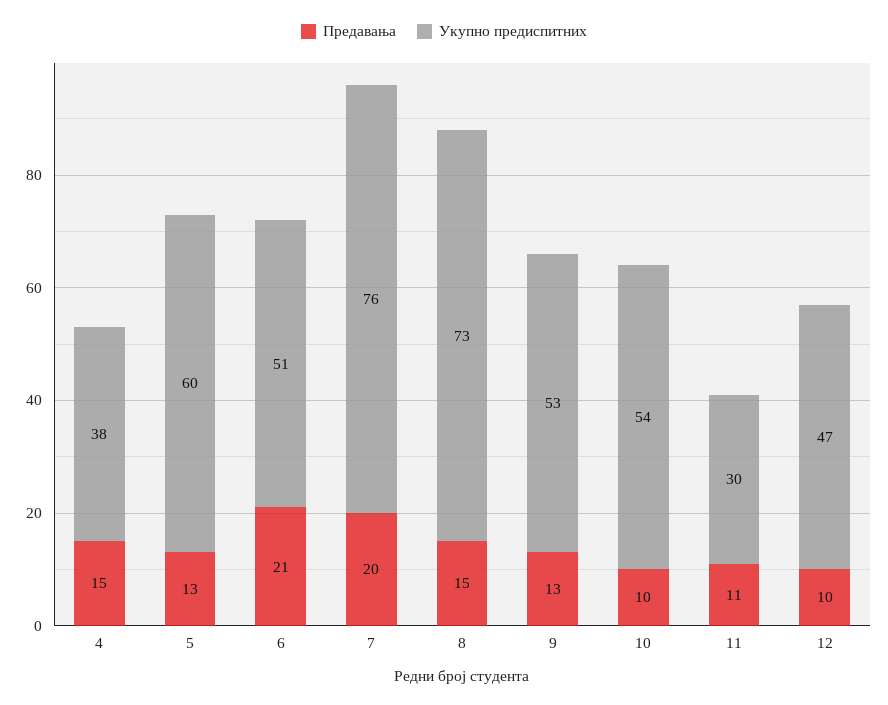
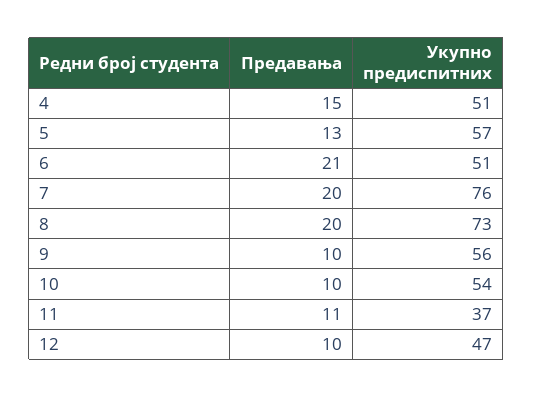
  {
    "Предавања": {
      "4": 15,
      "5": 13,
      "6": 21,
      "7": 20,
-     "8": 15,
+     "8": 20,
-     "9": 13,
+     "9": 10,
      "10": 10,
      "11": 11,
      "12": 10
    },
    "Укупно предиспитних": {
-     "4": 38,
+     "4": 51,
-     "5": 60,
+     "5": 57,
      "6": 51,
      "7": 76,
      "8": 73,
-     "9": 53,
+     "9": 56,
      "10": 54,
-     "11": 30,
+     "11": 37,
      "12": 47
    }
  }

